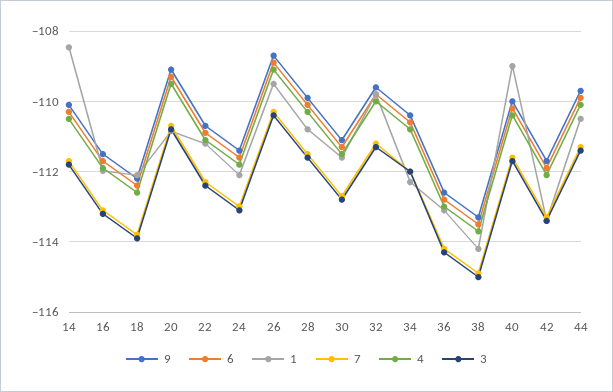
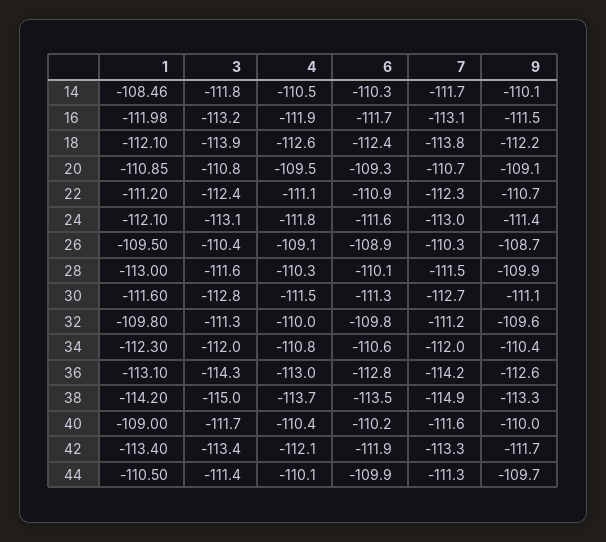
  {
    "9": {
      "14": -110.1,
      "16": -111.5,
      "18": -112.2,
      "20": -109.1,
      "22": -110.7,
      "24": -111.4,
      "26": -108.7,
      "28": -109.9,
      "30": -111.1,
      "32": -109.6,
      "34": -110.4,
      "36": -112.6,
      "38": -113.3,
      "40": -110,
      "42": -111.7,
      "44": -109.7
    },
    "6": {
      "14": -110.3,
      "16": -111.7,
      "18": -112.4,
      "20": -109.3,
      "22": -110.9,
      "24": -111.6,
      "26": -108.9,
      "28": -110.1,
      "30": -111.3,
      "32": -109.8,
      "34": -110.6,
      "36": -112.8,
      "38": -113.5,
      "40": -110.2,
      "42": -111.9,
      "44": -109.9
    },
    "1": {
      "14": -108.46,
      "16": -111.98,
      "18": -112.1,
      "20": -110.85,
      "22": -111.2,
      "24": -112.1,
      "26": -109.5,
-     "28": -110.8,
+     "28": -113,
      "30": -111.6,
      "32": -109.8,
      "34": -112.3,
      "36": -113.1,
      "38": -114.2,
      "40": -109,
      "42": -113.4,
      "44": -110.5
    },
    "7": {
      "14": -111.7,
      "16": -113.1,
      "18": -113.8,
      "20": -110.7,
      "22": -112.3,
      "24": -113,
      "26": -110.3,
      "28": -111.5,
      "30": -112.7,
      "32": -111.2,
      "34": -112,
      "36": -114.2,
      "38": -114.9,
      "40": -111.6,
      "42": -113.3,
      "44": -111.3
    },
    "4": {
      "14": -110.5,
      "16": -111.9,
      "18": -112.6,
      "20": -109.5,
      "22": -111.1,
      "24": -111.8,
      "26": -109.1,
      "28": -110.3,
      "30": -111.5,
      "32": -110,
      "34": -110.8,
      "36": -113,
      "38": -113.7,
      "40": -110.4,
      "42": -112.1,
      "44": -110.1
    },
    "3": {
      "14": -111.8,
      "16": -113.2,
      "18": -113.9,
      "20": -110.8,
      "22": -112.4,
      "24": -113.1,
      "26": -110.4,
      "28": -111.6,
      "30": -112.8,
      "32": -111.3,
      "34": -112,
      "36": -114.3,
      "38": -115,
      "40": -111.7,
      "42": -113.4,
      "44": -111.4
    }
  }

